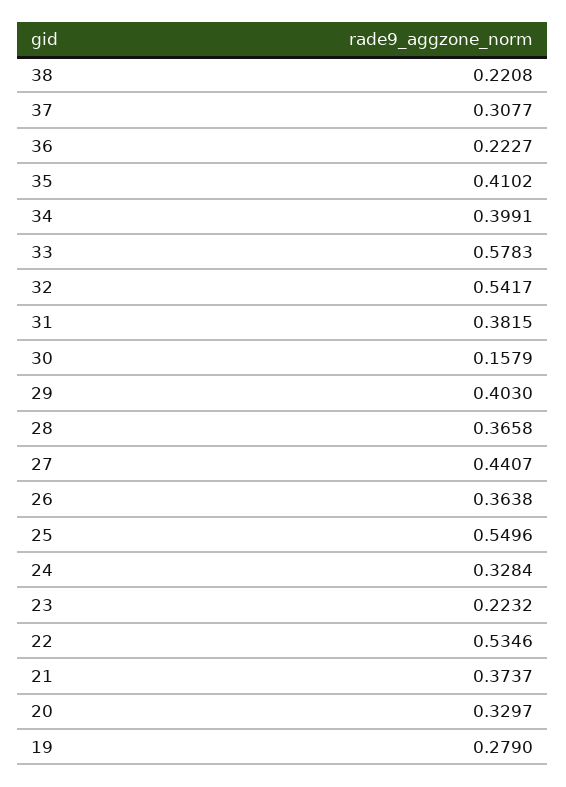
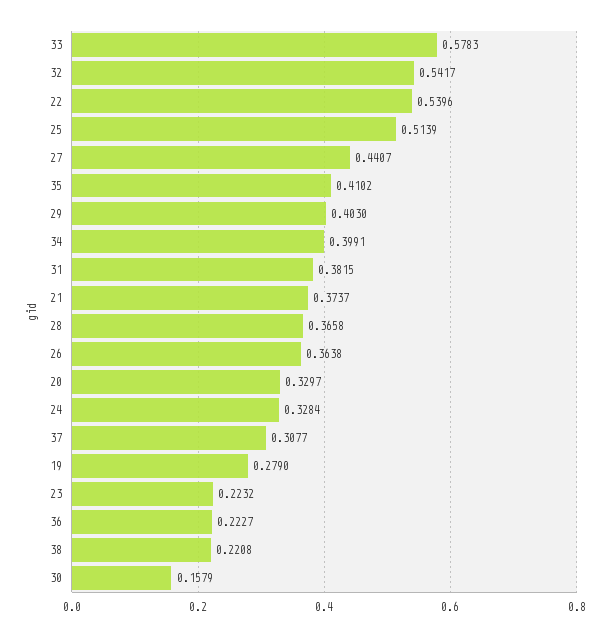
  {
    "38": 0.2208,
    "37": 0.3077,
    "36": 0.2227,
    "35": 0.4102,
    "34": 0.3991,
    "33": 0.5783,
    "32": 0.5417,
    "31": 0.3815,
    "30": 0.1579,
    "29": 0.403,
    "28": 0.3658,
    "27": 0.4407,
    "26": 0.3638,
-   "25": 0.5496,
+   "25": 0.5139,
    "24": 0.3284,
    "23": 0.2232,
-   "22": 0.5346,
+   "22": 0.5396,
    "21": 0.3737,
    "20": 0.3297,
    "19": 0.279
  }

